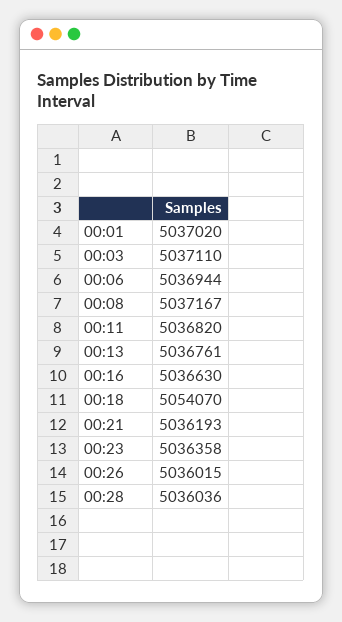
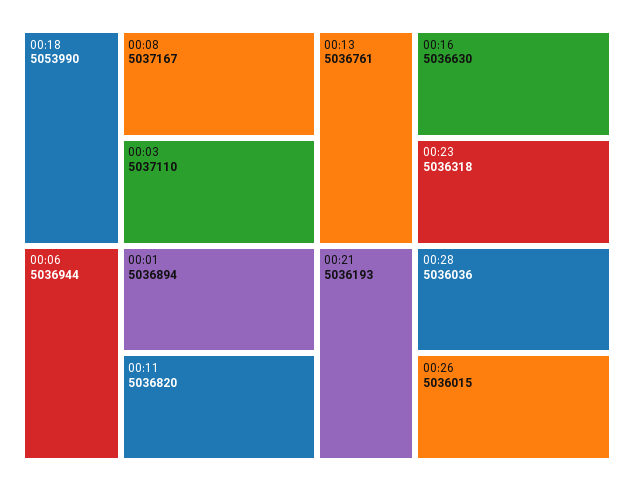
  {
-   "00:01": 5037020,
+   "00:01": 5036894,
    "00:03": 5037110,
    "00:06": 5036944,
    "00:08": 5037167,
    "00:11": 5036820,
    "00:13": 5036761,
    "00:16": 5036630,
-   "00:18": 5054070,
+   "00:18": 5053990,
    "00:21": 5036193,
-   "00:23": 5036358,
+   "00:23": 5036318,
    "00:26": 5036015,
    "00:28": 5036036
  }

